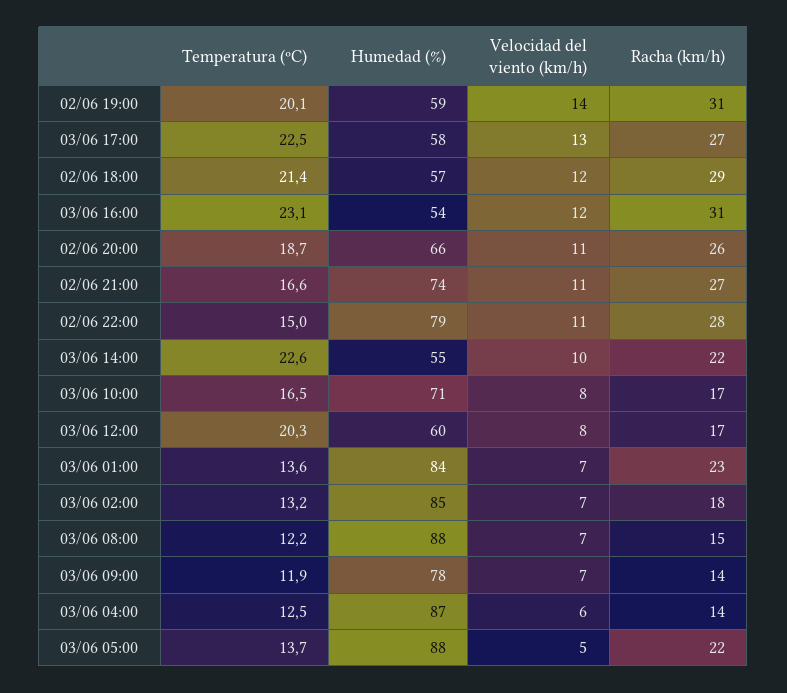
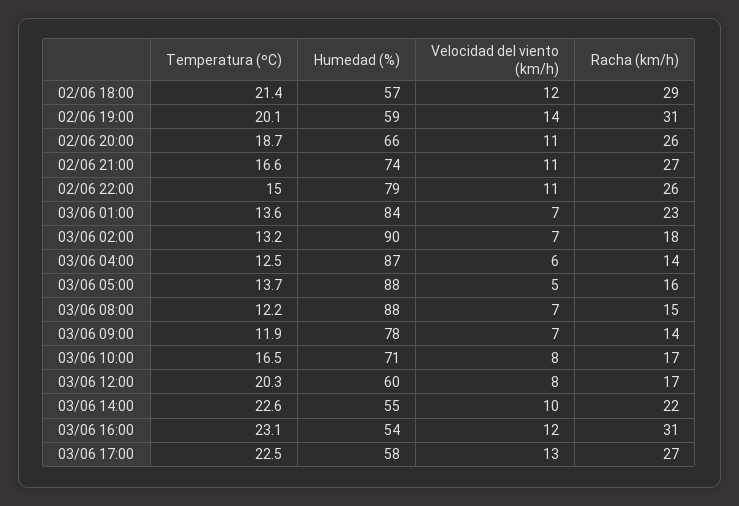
  {
    "Temperatura (ºC)": {
      "02/06 19:00": 20.1,
      "03/06 17:00": 22.5,
      "02/06 18:00": 21.4,
      "03/06 16:00": 23.1,
      "02/06 20:00": 18.7,
      "02/06 21:00": 16.6,
      "02/06 22:00": 15,
      "03/06 14:00": 22.6,
      "03/06 10:00": 16.5,
      "03/06 12:00": 20.3,
      "03/06 01:00": 13.6,
      "03/06 02:00": 13.2,
      "03/06 08:00": 12.2,
      "03/06 09:00": 11.9,
      "03/06 04:00": 12.5,
      "03/06 05:00": 13.7
    },
    "Humedad (%)": {
      "02/06 19:00": 59,
      "03/06 17:00": 58,
      "02/06 18:00": 57,
      "03/06 16:00": 54,
      "02/06 20:00": 66,
      "02/06 21:00": 74,
      "02/06 22:00": 79,
      "03/06 14:00": 55,
      "03/06 10:00": 71,
      "03/06 12:00": 60,
      "03/06 01:00": 84,
-     "03/06 02:00": 85,
+     "03/06 02:00": 90,
      "03/06 08:00": 88,
      "03/06 09:00": 78,
      "03/06 04:00": 87,
      "03/06 05:00": 88
    },
    "Velocidad del viento (km/h)": {
      "02/06 19:00": 14,
      "03/06 17:00": 13,
      "02/06 18:00": 12,
      "03/06 16:00": 12,
      "02/06 20:00": 11,
      "02/06 21:00": 11,
      "02/06 22:00": 11,
      "03/06 14:00": 10,
      "03/06 10:00": 8,
      "03/06 12:00": 8,
      "03/06 01:00": 7,
      "03/06 02:00": 7,
      "03/06 08:00": 7,
      "03/06 09:00": 7,
      "03/06 04:00": 6,
      "03/06 05:00": 5
    },
    "Racha (km/h)": {
      "02/06 19:00": 31,
      "03/06 17:00": 27,
      "02/06 18:00": 29,
      "03/06 16:00": 31,
      "02/06 20:00": 26,
      "02/06 21:00": 27,
-     "02/06 22:00": 28,
+     "02/06 22:00": 26,
      "03/06 14:00": 22,
      "03/06 10:00": 17,
      "03/06 12:00": 17,
      "03/06 01:00": 23,
      "03/06 02:00": 18,
      "03/06 08:00": 15,
      "03/06 09:00": 14,
      "03/06 04:00": 14,
-     "03/06 05:00": 22
+     "03/06 05:00": 16
    }
  }

